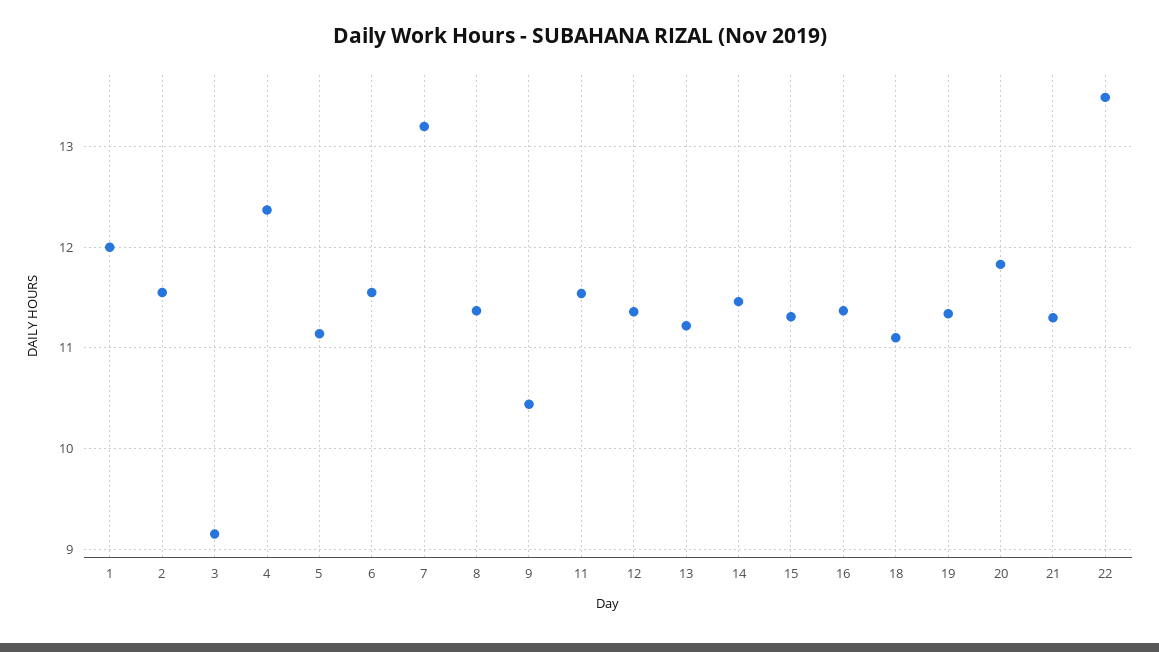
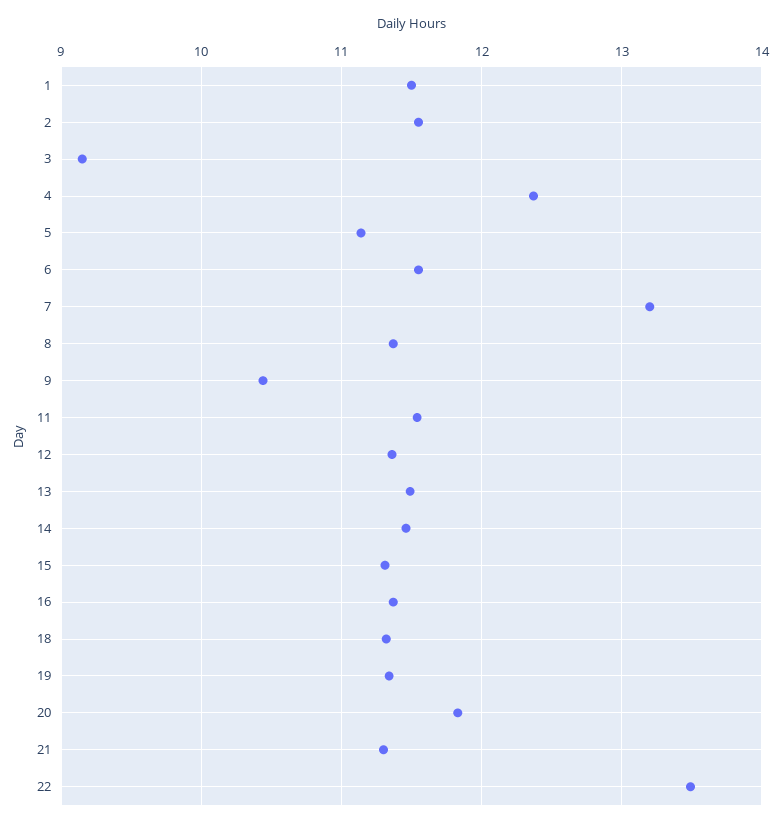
  {
-   "1": 12,
+   "1": 11.5,
    "2": 11.6,
    "3": 9.2,
    "4": 12.4,
    "5": 11.1,
    "6": 11.6,
    "7": 13.2,
    "8": 11.4,
    "9": 10.4,
    "11": 11.5,
    "12": 11.4,
-   "13": 11.2,
+   "13": 11.5,
    "14": 11.5,
    "15": 11.3,
    "16": 11.4,
-   "18": 11.1,
+   "18": 11.3,
    "19": 11.3,
    "20": 11.8,
    "21": 11.3,
    "22": 13.5
  }

